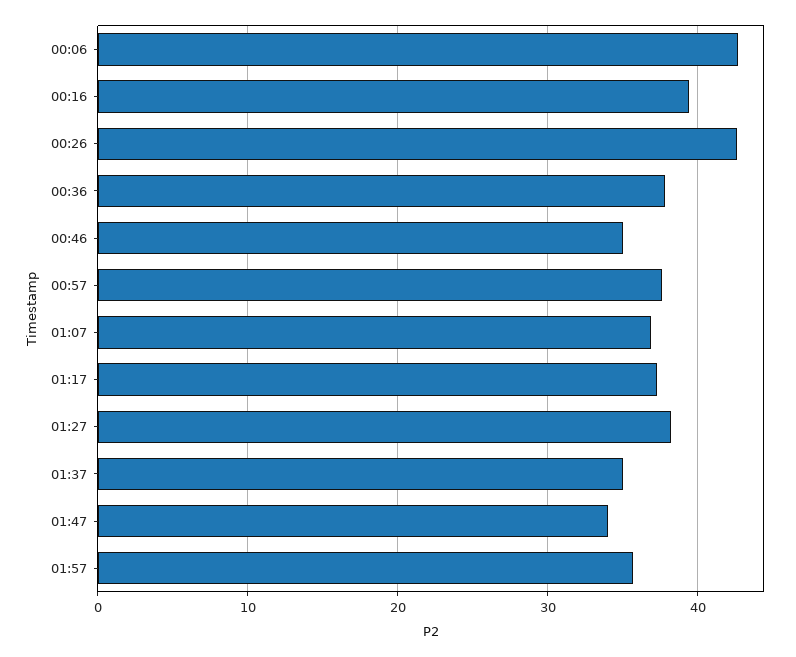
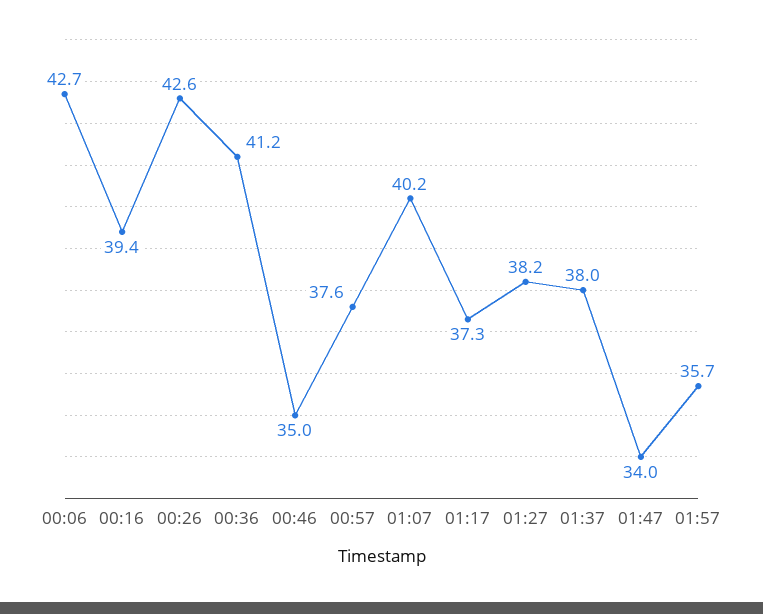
  {
    "00:06": 42.7,
    "00:16": 39.4,
    "00:26": 42.6,
-   "00:36": 38,
+   "00:36": 41.2,
    "00:46": 35,
    "00:57": 37.6,
-   "01:07": 37,
+   "01:07": 40.2,
    "01:17": 37.3,
    "01:27": 38.2,
-   "01:37": 35,
+   "01:37": 38,
    "01:47": 34,
    "01:57": 35.7
  }

